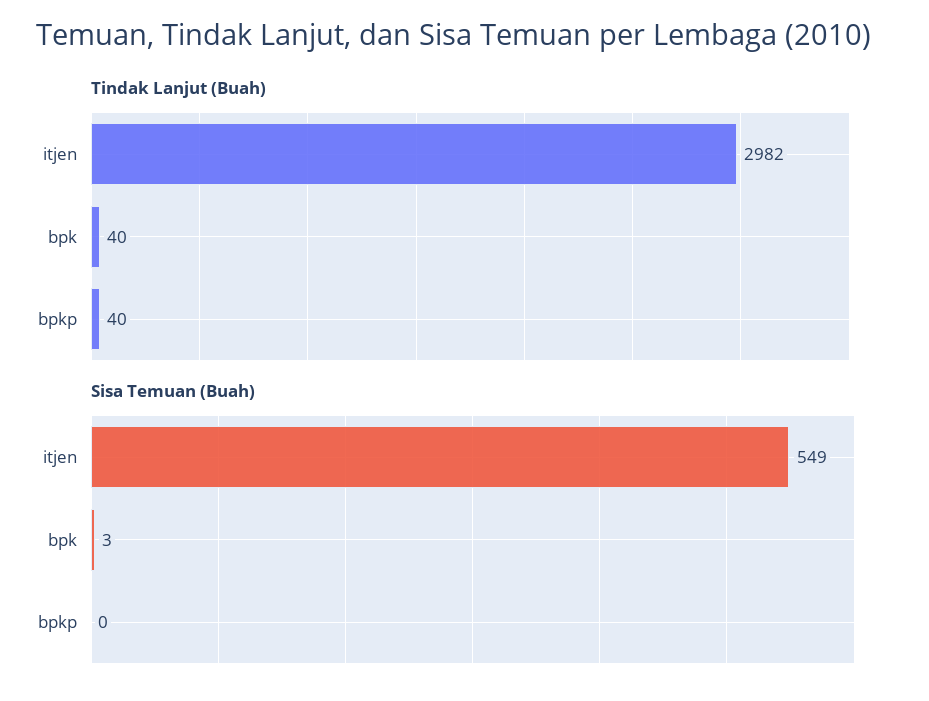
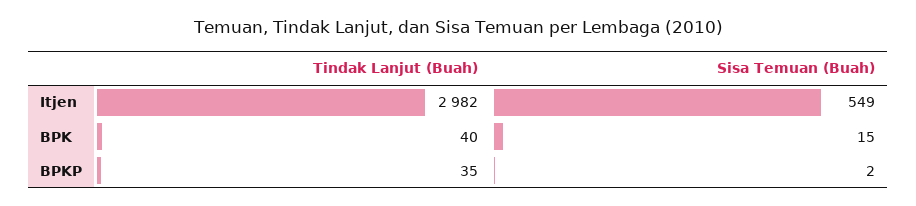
  {
    "Tindak Lanjut (Buah)": {
      "itjen": 2982,
      "bpk": 40,
-     "bpkp": 40
+     "bpkp": 35
    },
    "Sisa Temuan (Buah)": {
      "itjen": 549,
-     "bpk": 3,
+     "bpk": 15,
-     "bpkp": 0
+     "bpkp": 2
    }
  }

